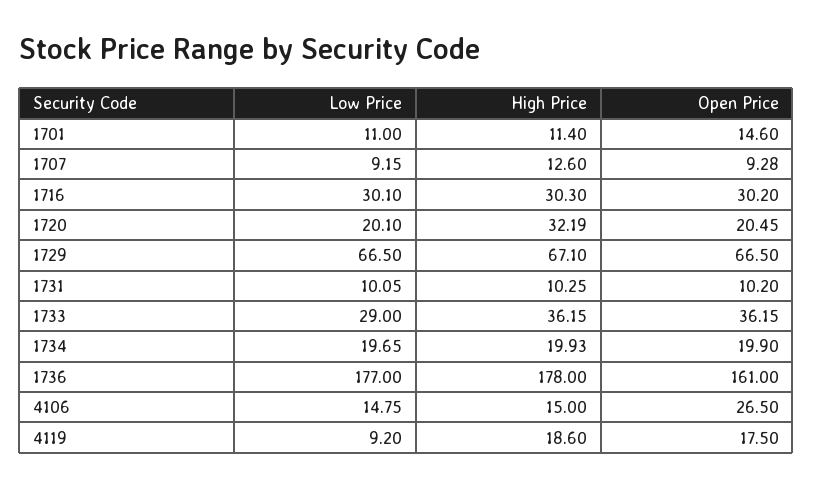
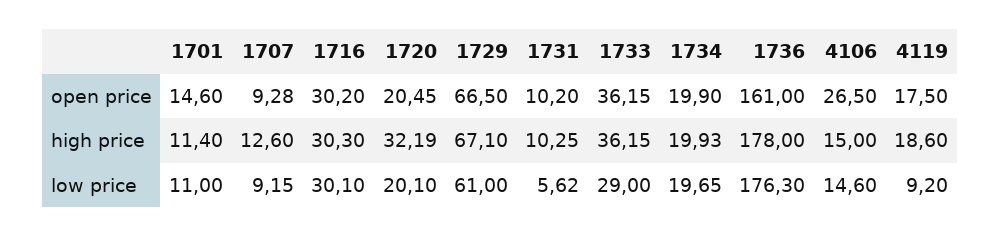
  {
    "Low Price": {
      "1701": 11,
      "1707": 9.15,
      "1716": 30.1,
      "1720": 20.1,
-     "1729": 66.5,
+     "1729": 61,
-     "1731": 10.05,
+     "1731": 5.62,
      "1733": 29,
      "1734": 19.65,
-     "1736": 177,
+     "1736": 176.3,
-     "4106": 14.75,
+     "4106": 14.6,
      "4119": 9.2
    },
    "High Price": {
      "1701": 11.4,
      "1707": 12.6,
      "1716": 30.3,
      "1720": 32.19,
      "1729": 67.1,
      "1731": 10.25,
      "1733": 36.15,
      "1734": 19.93,
      "1736": 178,
      "4106": 15,
      "4119": 18.6
    },
    "Open Price": {
      "1701": 14.6,
      "1707": 9.28,
      "1716": 30.2,
      "1720": 20.45,
      "1729": 66.5,
      "1731": 10.2,
      "1733": 36.15,
      "1734": 19.9,
      "1736": 161,
      "4106": 26.5,
      "4119": 17.5
    }
  }

